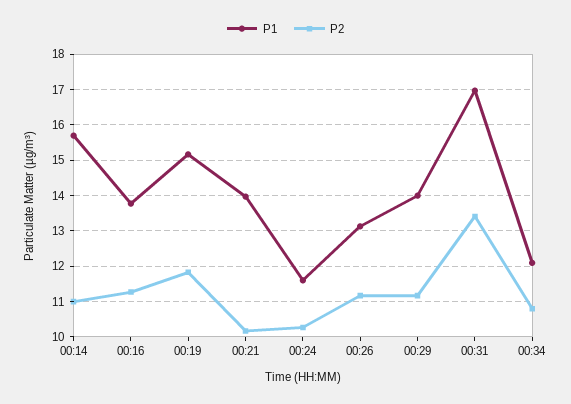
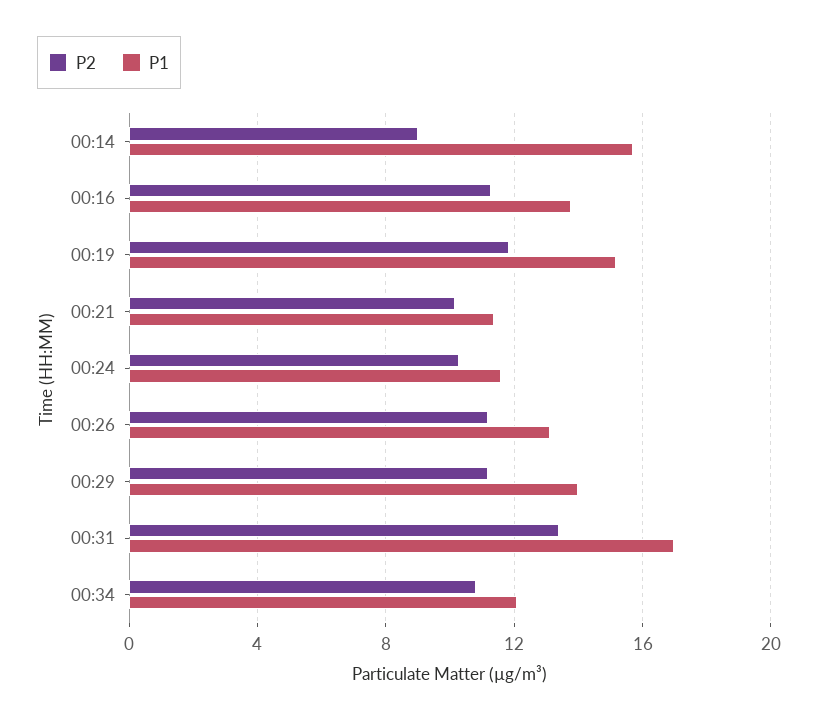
  {
    "P1": {
      "00:14": 15.8,
      "00:16": 13.8,
      "00:19": 15.2,
-     "00:21": 14,
+     "00:21": 11.5,
      "00:24": 11.6,
      "00:26": 13.2,
      "00:29": 14,
      "00:31": 17,
      "00:34": 12.2
    },
    "P2": {
-     "00:14": 11,
+     "00:14": 9,
      "00:16": 11.2,
      "00:19": 11.8,
      "00:21": 10.2,
      "00:24": 10.2,
      "00:26": 11.2,
      "00:29": 11.2,
      "00:31": 13.4,
      "00:34": 10.8
    }
  }

